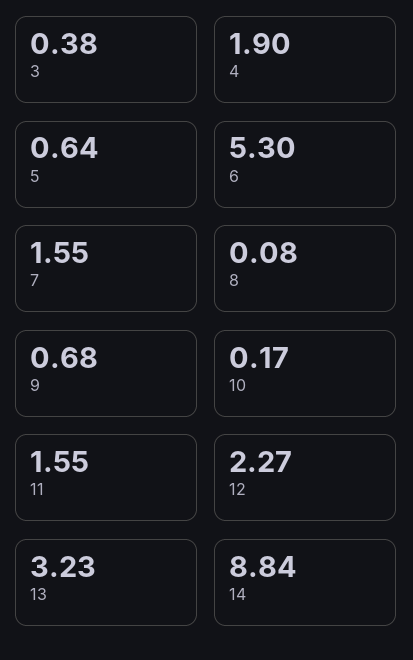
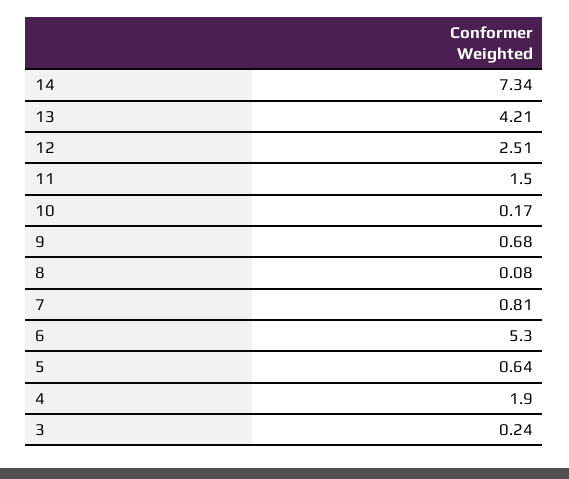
  {
-   "3": 0.38,
+   "3": 0.24,
    "4": 1.9,
    "5": 0.64,
    "6": 5.3,
-   "7": 1.55,
+   "7": 0.81,
    "8": 0.08,
    "9": 0.68,
    "10": 0.17,
-   "11": 1.55,
+   "11": 1.5,
-   "12": 2.27,
+   "12": 2.51,
-   "13": 3.23,
+   "13": 4.21,
-   "14": 8.84
+   "14": 7.34
  }

